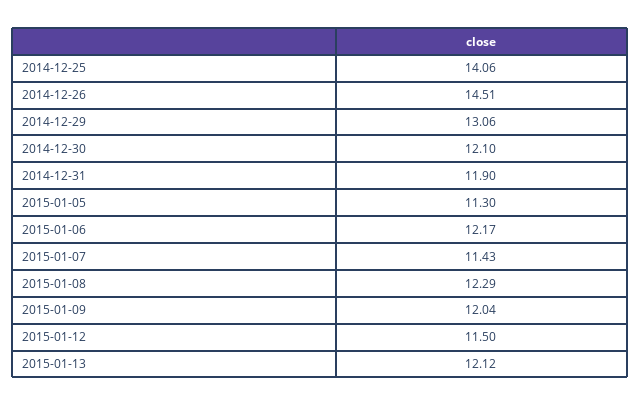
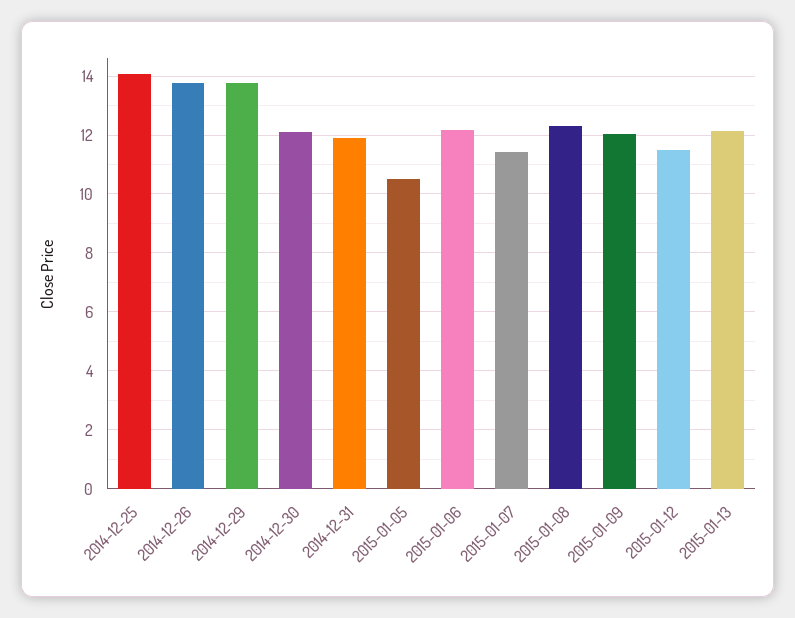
  {
    "2014-12-25": 14.06,
-   "2014-12-26": 14.51,
+   "2014-12-26": 13.75,
-   "2014-12-29": 13.06,
+   "2014-12-29": 13.75,
    "2014-12-30": 12.1,
    "2014-12-31": 11.9,
-   "2015-01-05": 11.3,
+   "2015-01-05": 10.5,
    "2015-01-06": 12.17,
    "2015-01-07": 11.43,
    "2015-01-08": 12.29,
    "2015-01-09": 12.04,
    "2015-01-12": 11.5,
    "2015-01-13": 12.12
  }

